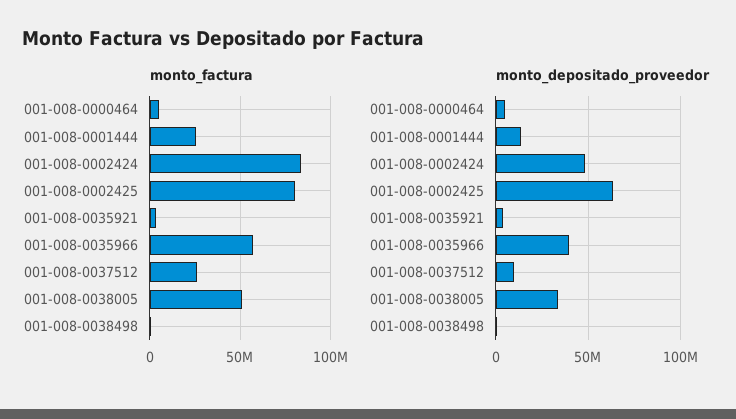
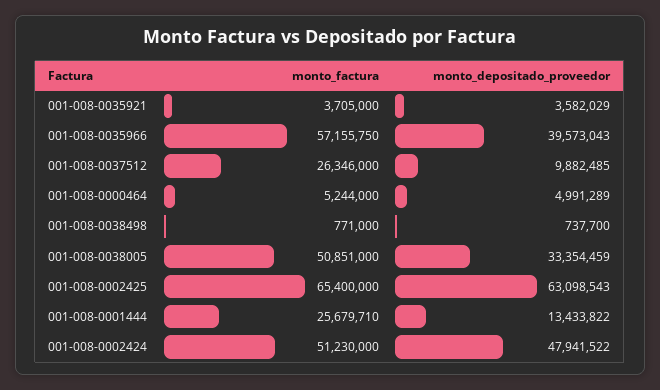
  {
    "monto_factura": {
      "001-008-0000464": 5244000,
      "001-008-0001444": 25679710,
-     "001-008-0002424": 85000000,
+     "001-008-0002424": 51230000,
-     "001-008-0002425": 80000000,
+     "001-008-0002425": 65400000,
      "001-008-0035921": 3705000,
      "001-008-0035966": 57155750,
      "001-008-0037512": 26346000,
      "001-008-0038005": 50851000,
      "001-008-0038498": 771000
    },
    "monto_depositado_proveedor": {
      "001-008-0000464": 4991289,
      "001-008-0001444": 13433822,
      "001-008-0002424": 47941522,
      "001-008-0002425": 63098543,
      "001-008-0035921": 3582029,
      "001-008-0035966": 39573043,
      "001-008-0037512": 9882485,
      "001-008-0038005": 33354459,
      "001-008-0038498": 737700
    }
  }

